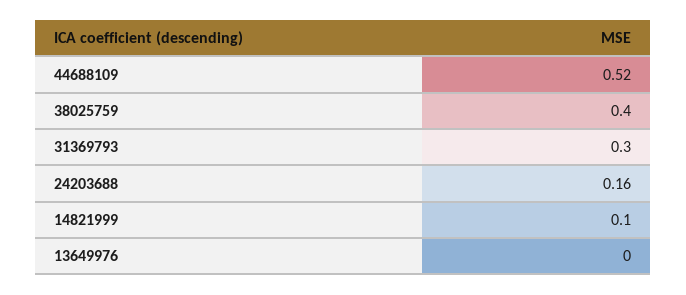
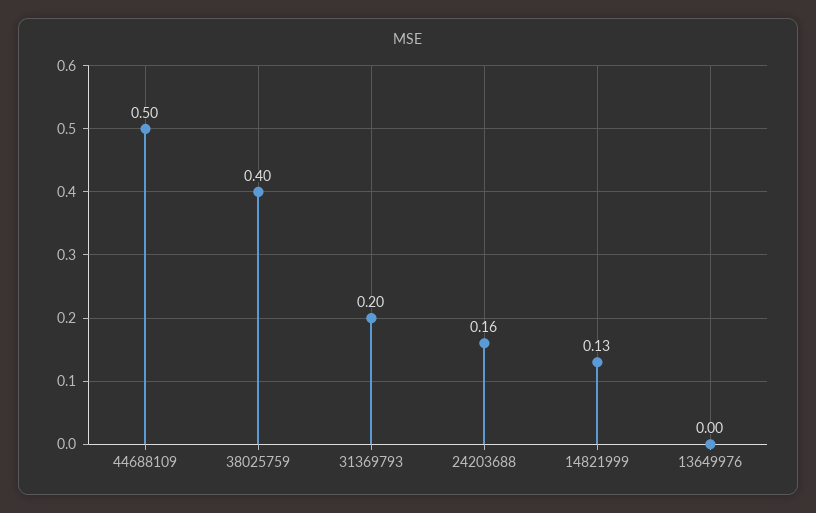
  {
-   "44688109": 0.52,
+   "44688109": 0.5,
    "38025759": 0.4,
-   "31369793": 0.3,
+   "31369793": 0.2,
    "24203688": 0.16,
-   "14821999": 0.1,
+   "14821999": 0.13,
    "13649976": 0
  }

